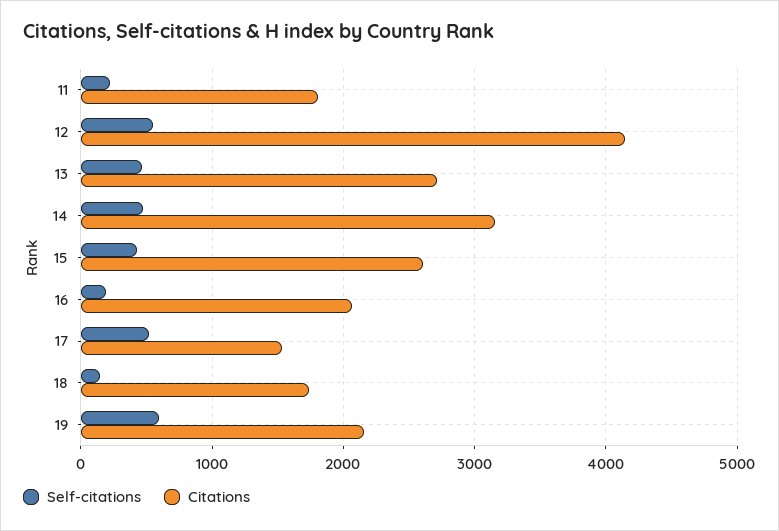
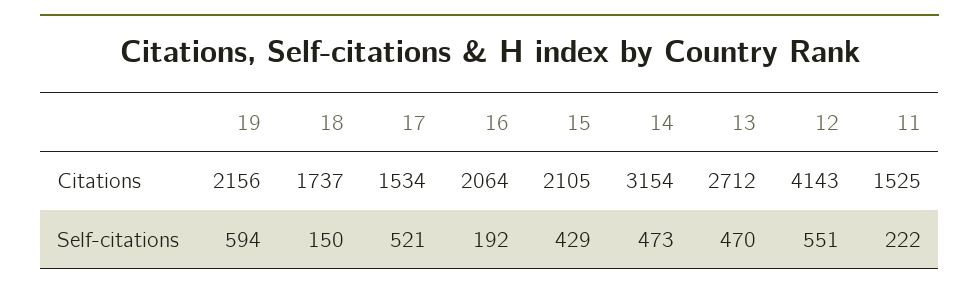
  {
    "Self-citations": {
      "11": 222,
      "12": 551,
      "13": 470,
      "14": 473,
      "15": 429,
      "16": 192,
      "17": 521,
      "18": 150,
      "19": 594
    },
    "Citations": {
-     "11": 1800,
+     "11": 1525,
      "12": 4143,
      "13": 2712,
      "14": 3154,
-     "15": 2600,
+     "15": 2105,
      "16": 2064,
      "17": 1534,
      "18": 1737,
      "19": 2156
    }
  }

